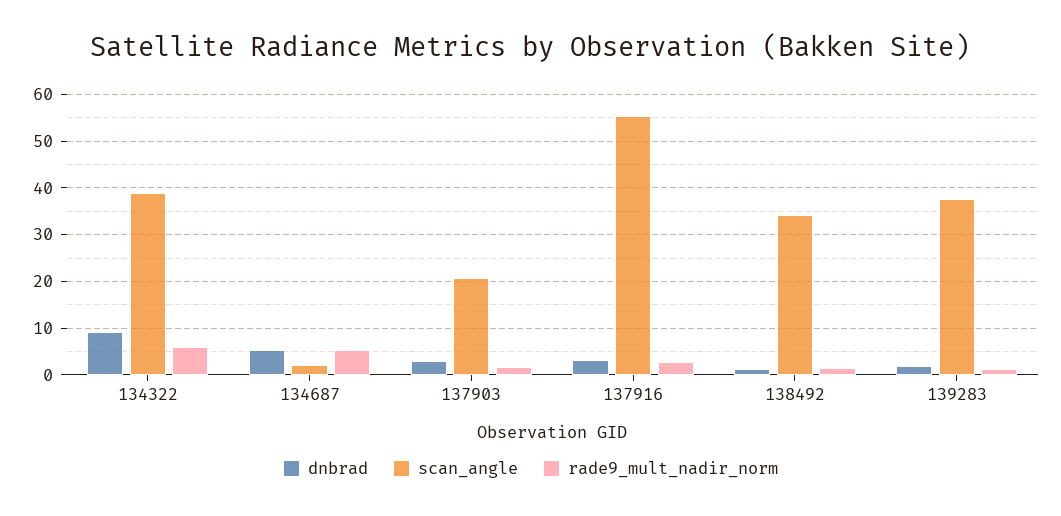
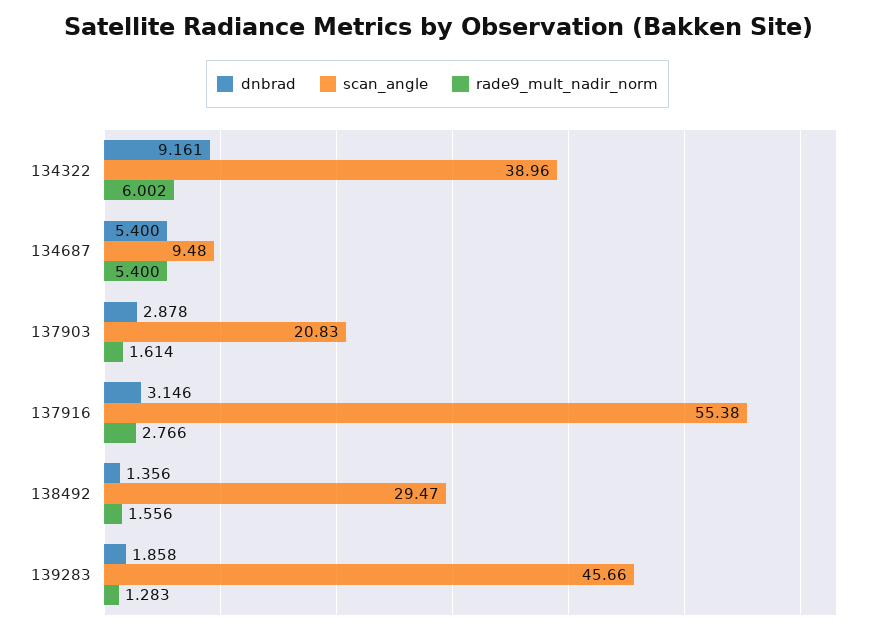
  {
    "dnbrad": {
      "134322": 9.161,
      "134687": 5.4,
      "137903": 2.878,
      "137916": 3.146,
      "138492": 1.356,
      "139283": 1.858
    },
    "scan_angle": {
      "134322": 38.96,
-     "134687": 2,
+     "134687": 9.48,
      "137903": 20.83,
      "137916": 55.38,
-     "138492": 34,
+     "138492": 29.47,
-     "139283": 38
+     "139283": 45.66
    },
    "rade9_mult_nadir_norm": {
      "134322": 6.002,
      "134687": 5.4,
      "137903": 1.614,
      "137916": 2.766,
      "138492": 1.556,
      "139283": 1.283
    }
  }

